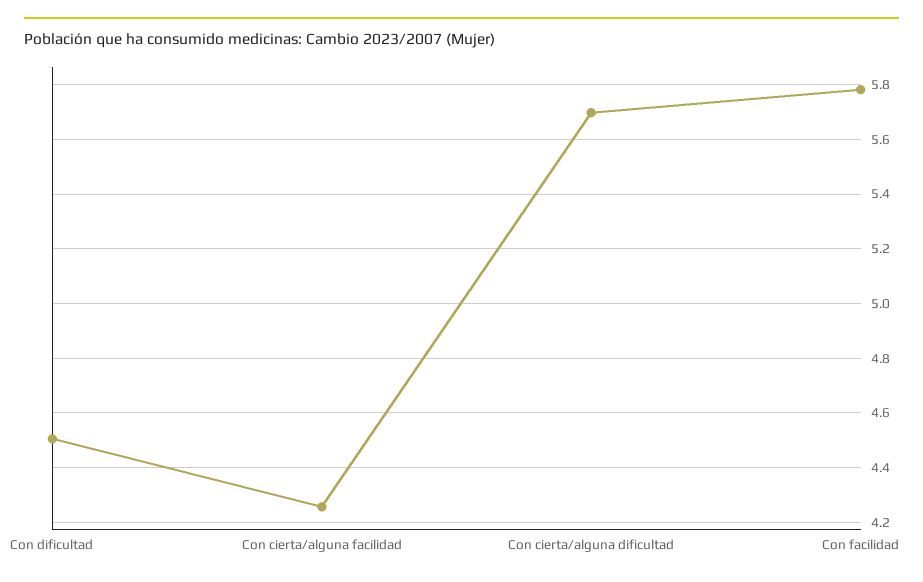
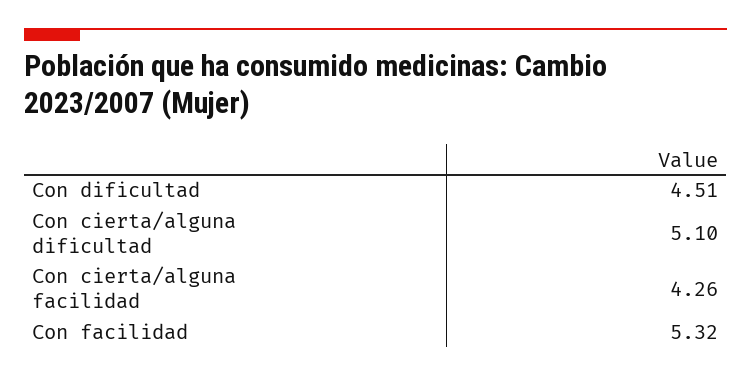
  {
    "Con dificultad": 4.51,
    "Con cierta/alguna facilidad": 4.26,
-   "Con cierta/alguna dificultad": 5.7,
+   "Con cierta/alguna dificultad": 5.1,
-   "Con facilidad": 5.775
+   "Con facilidad": 5.32
  }

